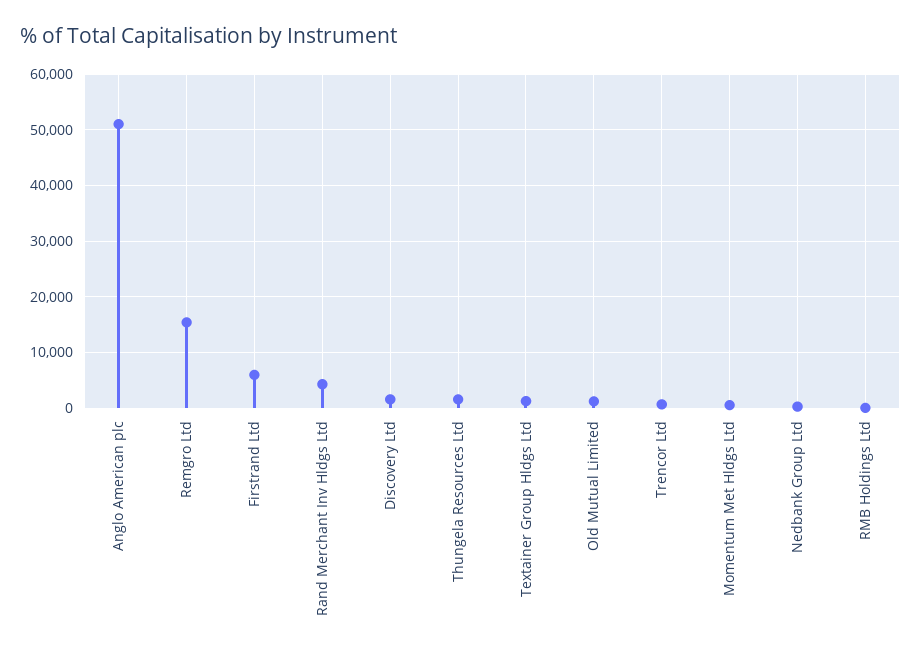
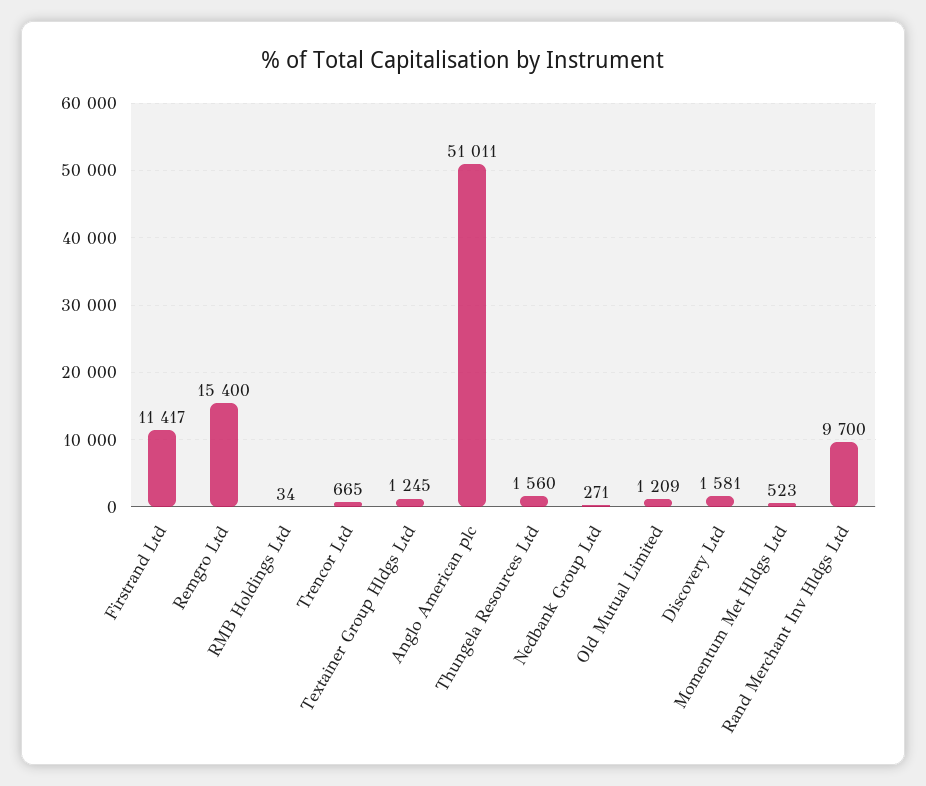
  {
    "Anglo American plc": 51011,
    "Remgro Ltd": 15400,
-   "Firstrand Ltd": 6000,
+   "Firstrand Ltd": 11417,
-   "Rand Merchant Inv Hldgs Ltd": 4000,
+   "Rand Merchant Inv Hldgs Ltd": 9700,
    "Discovery Ltd": 1581,
    "Thungela Resources Ltd": 1560,
    "Textainer Group Hldgs Ltd": 1245,
    "Old Mutual Limited": 1209,
    "Trencor Ltd": 665,
    "Momentum Met Hldgs Ltd": 523,
    "Nedbank Group Ltd": 271,
    "RMB Holdings Ltd": 34
  }

